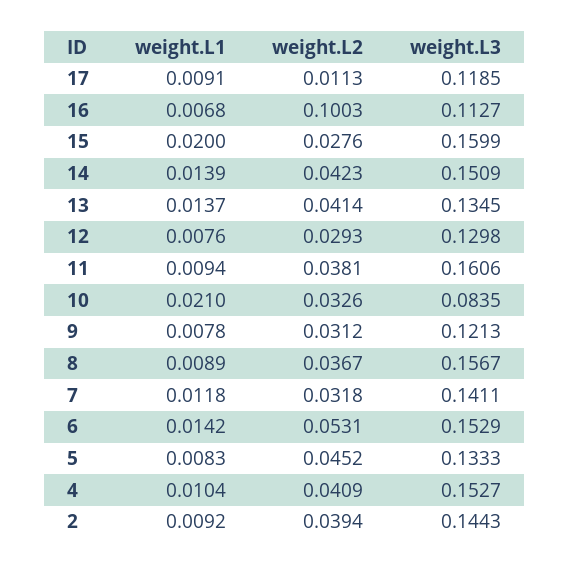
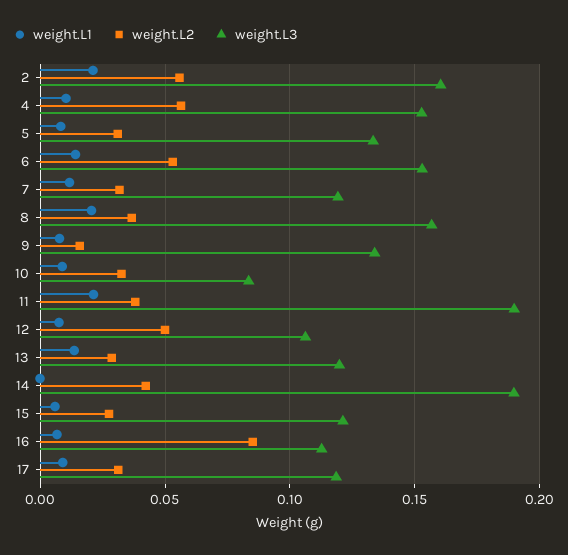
  {
    "weight.L1": {
      "17": 0.0091,
      "16": 0.0068,
-     "15": 0.02,
+     "15": 0.005,
-     "14": 0.0139,
+     "14": 0,
      "13": 0.0137,
      "12": 0.0076,
-     "11": 0.0094,
+     "11": 0.02,
-     "10": 0.021,
+     "10": 0.01,
      "9": 0.0078,
-     "8": 0.0089,
+     "8": 0.02,
      "7": 0.0118,
      "6": 0.0142,
      "5": 0.0083,
      "4": 0.0104,
-     "2": 0.0092
+     "2": 0.02
    },
    "weight.L2": {
-     "17": 0.0113,
+     "17": 0.03,
-     "16": 0.1003,
+     "16": 0.085,
      "15": 0.0276,
      "14": 0.0423,
-     "13": 0.0414,
+     "13": 0.03,
-     "12": 0.0293,
+     "12": 0.05,
      "11": 0.0381,
      "10": 0.0326,
-     "9": 0.0312,
+     "9": 0.015,
      "8": 0.0367,
      "7": 0.0318,
      "6": 0.0531,
-     "5": 0.0452,
+     "5": 0.03,
-     "4": 0.0409,
+     "4": 0.055,
-     "2": 0.0394
+     "2": 0.055
    },
    "weight.L3": {
      "17": 0.1185,
      "16": 0.1127,
-     "15": 0.1599,
+     "15": 0.12,
-     "14": 0.1509,
+     "14": 0.19,
-     "13": 0.1345,
+     "13": 0.12,
-     "12": 0.1298,
+     "12": 0.105,
-     "11": 0.1606,
+     "11": 0.19,
      "10": 0.0835,
-     "9": 0.1213,
+     "9": 0.135,
      "8": 0.1567,
-     "7": 0.1411,
+     "7": 0.12,
      "6": 0.1529,
      "5": 0.1333,
      "4": 0.1527,
-     "2": 0.1443
+     "2": 0.16
    }
  }

